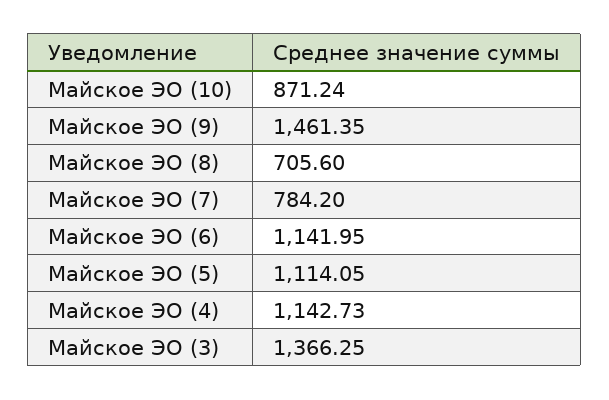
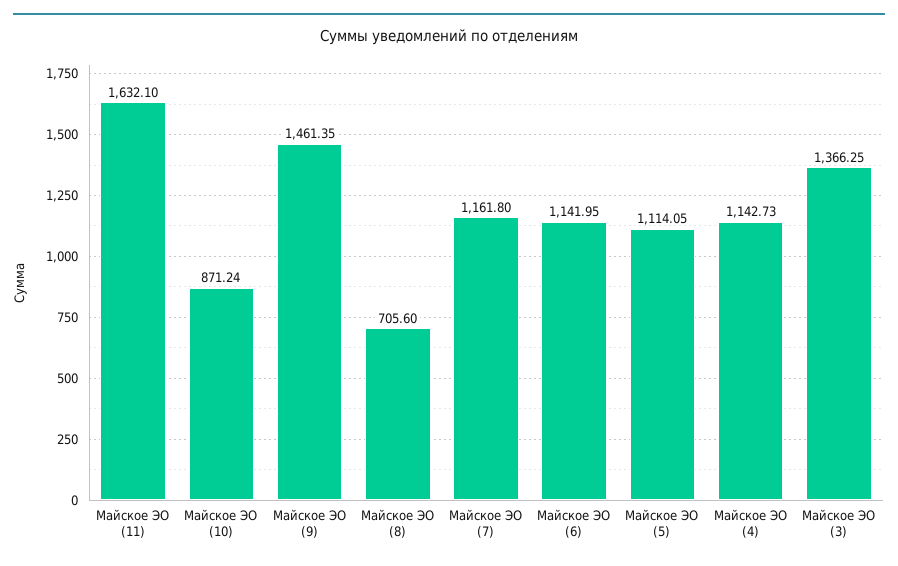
  {
    "Майское ЭО (10)": 871.24,
    "Майское ЭО (9)": 1461.35,
    "Майское ЭО (8)": 705.6,
-   "Майское ЭО (7)": 784.2,
+   "Майское ЭО (7)": 1161.8,
    "Майское ЭО (6)": 1141.95,
    "Майское ЭО (5)": 1114.05,
    "Майское ЭО (4)": 1142.73,
-   "Майское ЭО (3)": 1366.25
+   "Майское ЭО (3)": 1366.25,
+   "Майское ЭО (11)": 1632.1
  }

